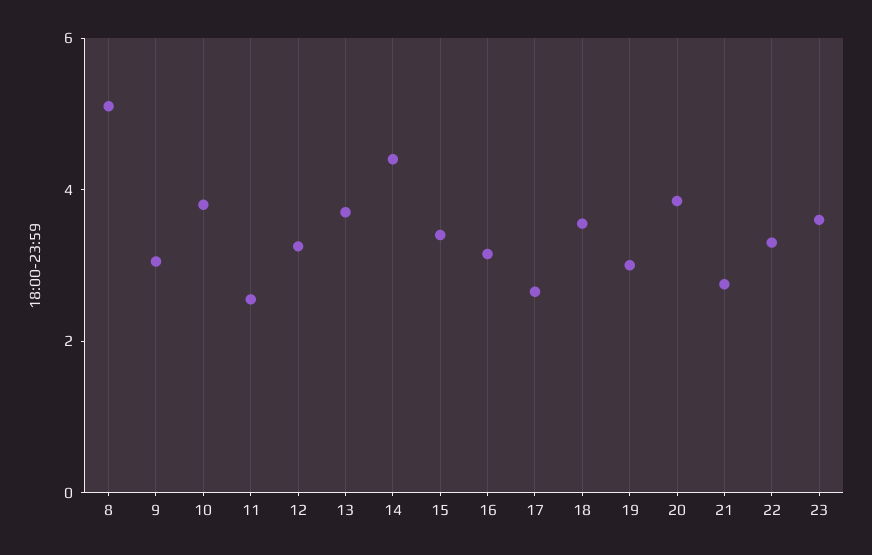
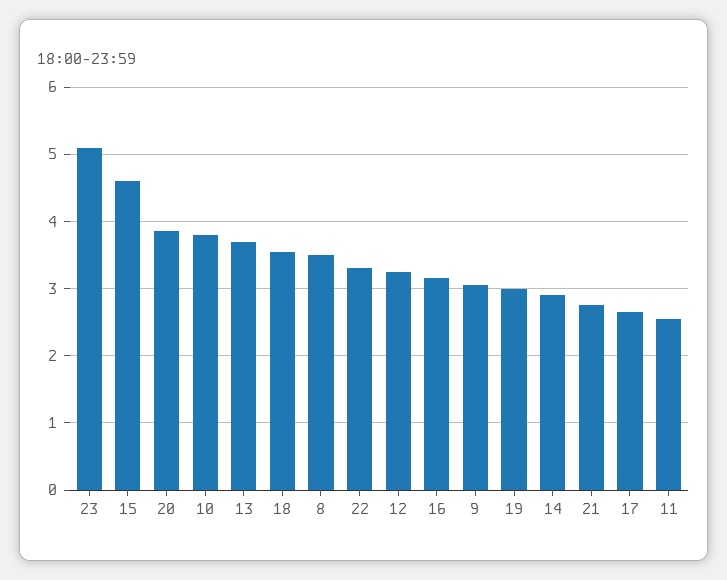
  {
-   "8": 5,
+   "8": 3.5,
    "9": 3.1,
    "10": 3.8,
    "11": 2.6,
    "12": 3.3,
    "13": 3.7,
-   "14": 4.5,
+   "14": 2.9,
-   "15": 3.5,
+   "15": 4.6,
    "16": 3.2,
    "17": 2.7,
    "18": 3.6,
    "19": 3,
    "20": 3.9,
    "21": 2.8,
    "22": 3.3,
-   "23": 3.5
+   "23": 5.1
  }

